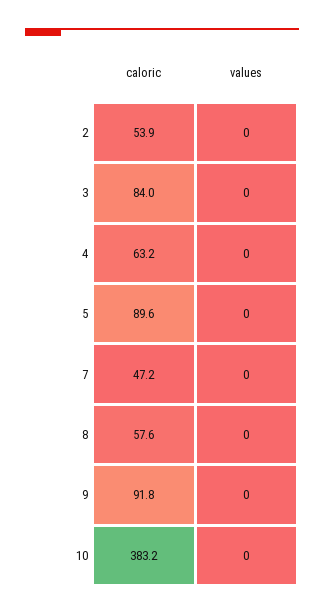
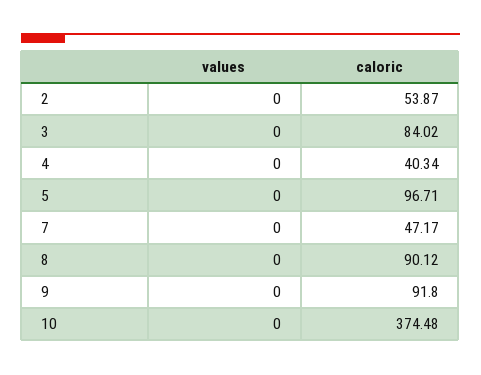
  {
    "caloric": {
      "2": 53.87,
      "3": 84.02,
-     "4": 63.2,
+     "4": 40.34,
-     "5": 89.6,
+     "5": 96.71,
      "7": 47.17,
-     "8": 57.6,
+     "8": 90.12,
      "9": 91.8,
-     "10": 383.2
+     "10": 374.48
    },
    "values": {
      "2": 0,
      "3": 0,
      "4": 0,
      "5": 0,
      "7": 0,
      "8": 0,
      "9": 0,
      "10": 0
    }
  }

